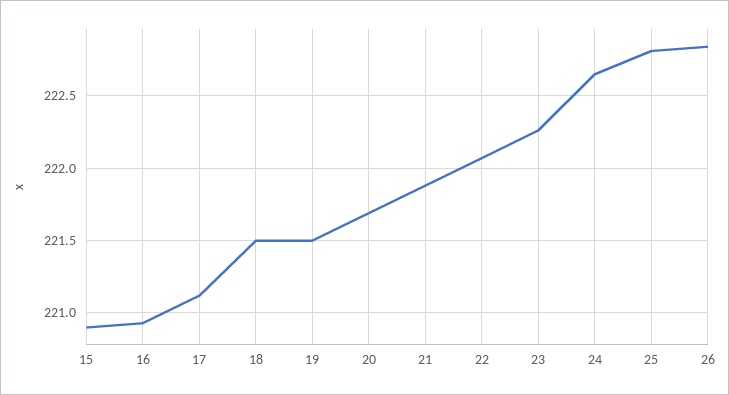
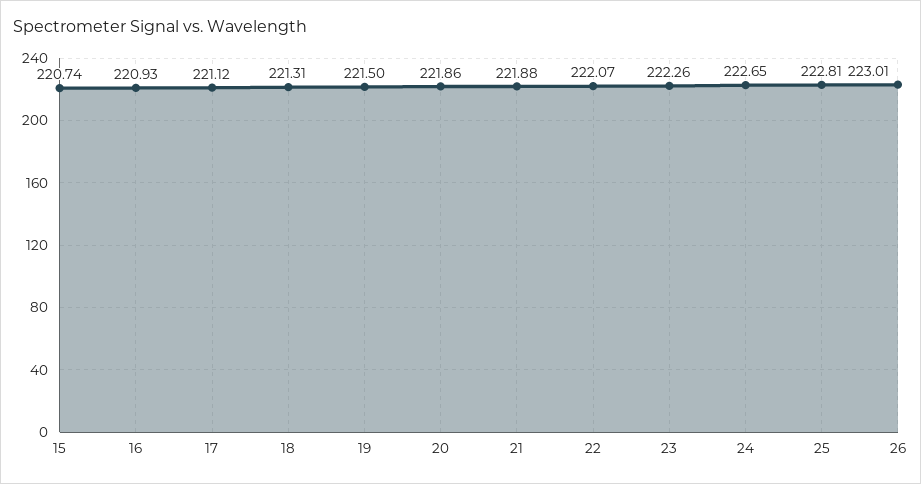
  {
-   "15": 220.9,
+   "15": 220.74,
    "16": 220.93,
    "17": 221.12,
-   "18": 221.5,
+   "18": 221.31,
    "19": 221.5,
-   "20": 221.7,
+   "20": 221.86,
    "21": 221.88,
    "22": 222.07,
    "23": 222.26,
    "24": 222.65,
    "25": 222.81,
-   "26": 222.85
+   "26": 223.01
  }

